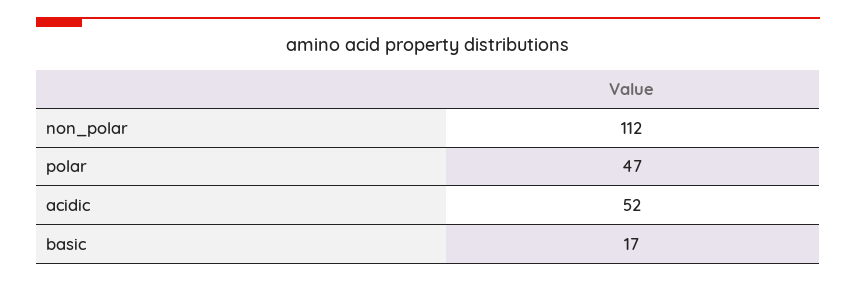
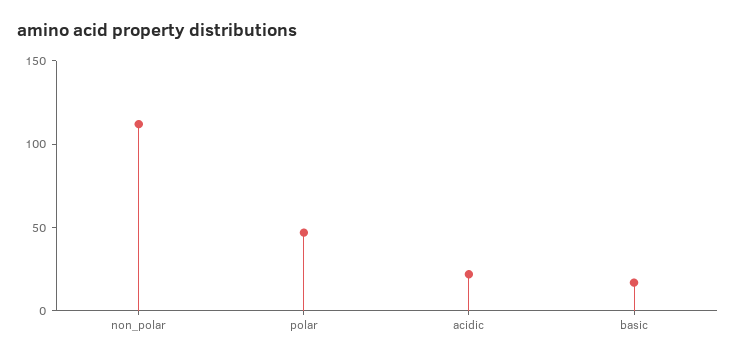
  {
    "non_polar": 112,
    "polar": 47,
-   "acidic": 52,
+   "acidic": 20,
    "basic": 17
  }

